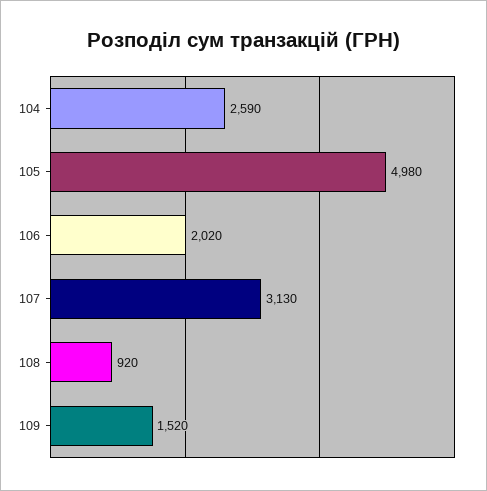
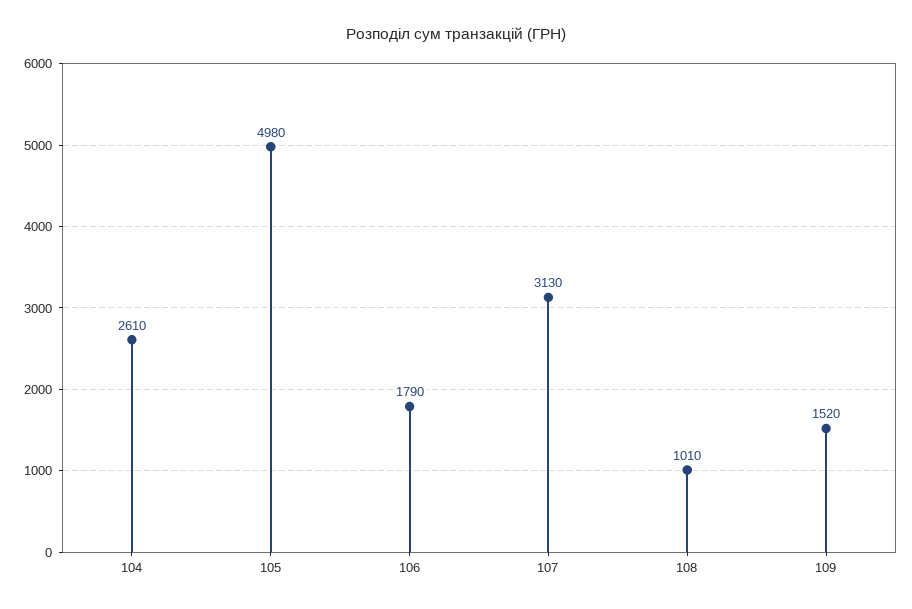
  {
-   "104": 2590,
+   "104": 2610,
    "105": 4980,
-   "106": 2020,
+   "106": 1790,
    "107": 3130,
-   "108": 920,
+   "108": 1010,
    "109": 1520
  }

